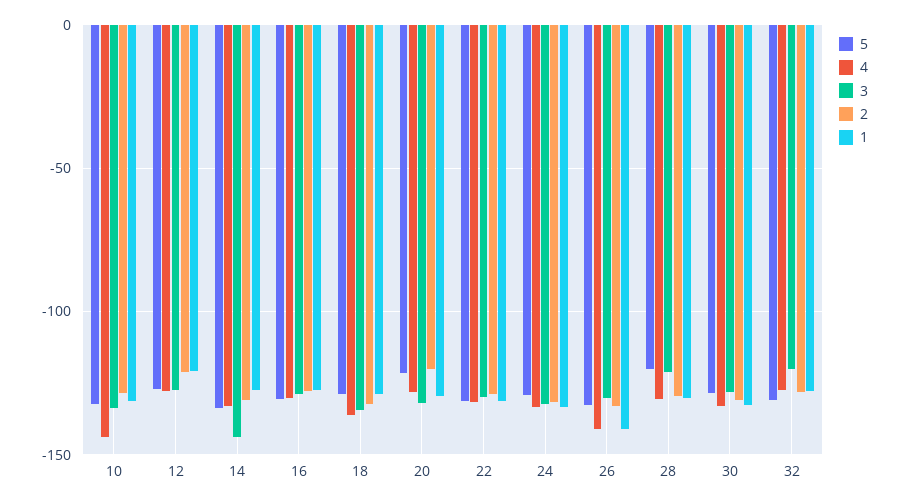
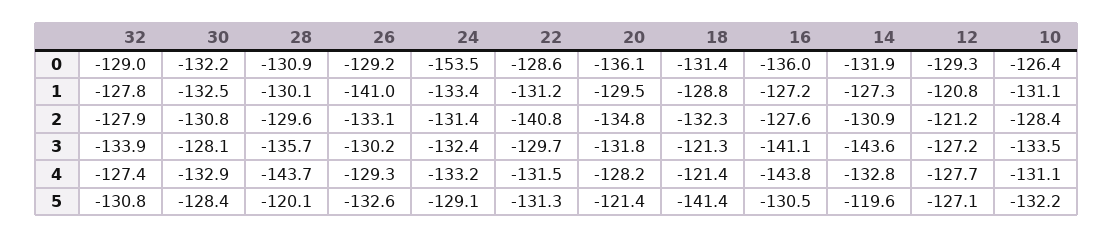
  {
    "5": {
      "10": -132.2,
      "12": -127.1,
-     "14": -135,
+     "14": -119.6,
      "16": -130.5,
-     "18": -130,
+     "18": -141.4,
      "20": -121.4,
      "22": -131.3,
      "24": -129.1,
      "26": -132.6,
      "28": -120.1,
      "30": -128.4,
      "32": -130.8
    },
    "4": {
-     "10": -145,
+     "10": -131.1,
      "12": -127.7,
      "14": -132.8,
-     "16": -130,
+     "16": -143.8,
-     "18": -135,
+     "18": -121.4,
      "20": -128.2,
      "22": -131.5,
      "24": -133.2,
-     "26": -140,
+     "26": -129.3,
-     "28": -130,
+     "28": -143.7,
      "30": -132.9,
      "32": -127.4
    },
    "3": {
      "10": -133.5,
      "12": -127.2,
      "14": -143.6,
-     "16": -130,
+     "16": -141.1,
-     "18": -135,
+     "18": -121.3,
      "20": -131.8,
      "22": -129.7,
      "24": -132.4,
      "26": -130.2,
-     "28": -120,
+     "28": -135.7,
      "30": -128.1,
-     "32": -120
+     "32": -133.9
    },
    "2": {
      "10": -128.4,
      "12": -121.2,
      "14": -130.9,
      "16": -127.6,
      "18": -132.3,
-     "20": -120,
+     "20": -134.8,
-     "22": -130,
+     "22": -140.8,
      "24": -131.4,
      "26": -133.1,
      "28": -129.6,
      "30": -130.8,
      "32": -127.9
    },
    "1": {
      "10": -131.1,
      "12": -120.8,
      "14": -127.3,
      "16": -127.2,
      "18": -128.8,
      "20": -129.5,
      "22": -131.2,
      "24": -133.4,
      "26": -141,
      "28": -130.1,
      "30": -132.5,
      "32": -127.8
-   }
+   },
+   "0": {
+     "32": -129,
+     "30": -132.2,
+     "28": -130.9,
+     "26": -129.2,
+     "24": -153.5,
+     "22": -128.6,
+     "20": -136.1,
+     "18": -131.4,
+     "16": -136,
+     "14": -131.9,
+     "12": -129.3,
+     "10": -126.4
+   }
  }

